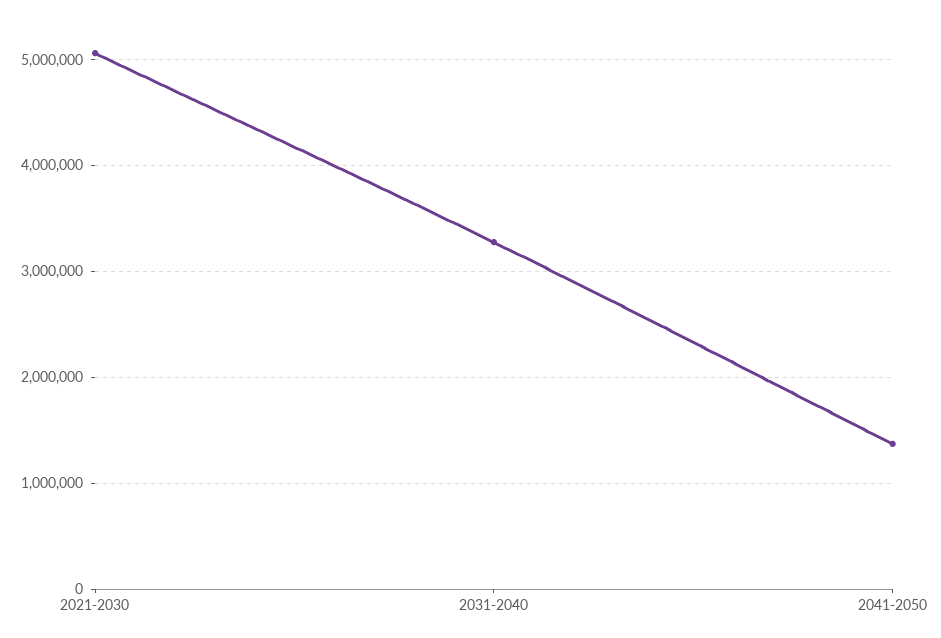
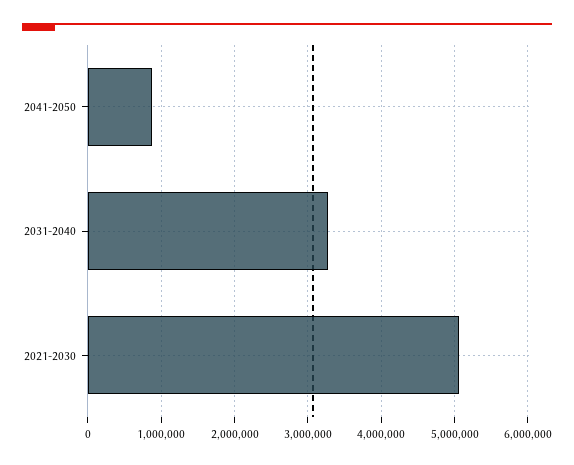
  {
    "2021-2030": 5100000,
    "2031-2040": 3300000,
-   "2041-2050": 1400000
+   "2041-2050": 900000
  }

